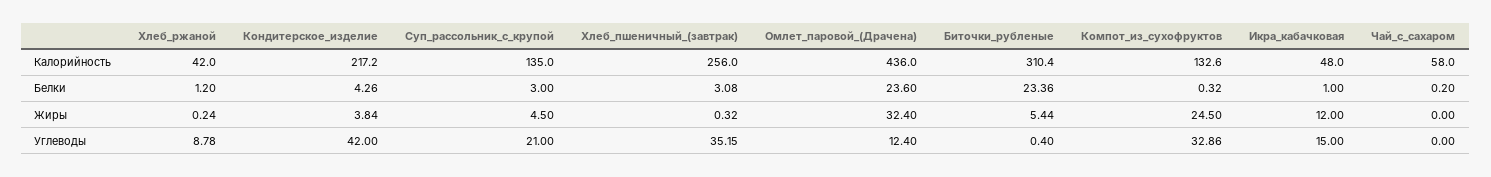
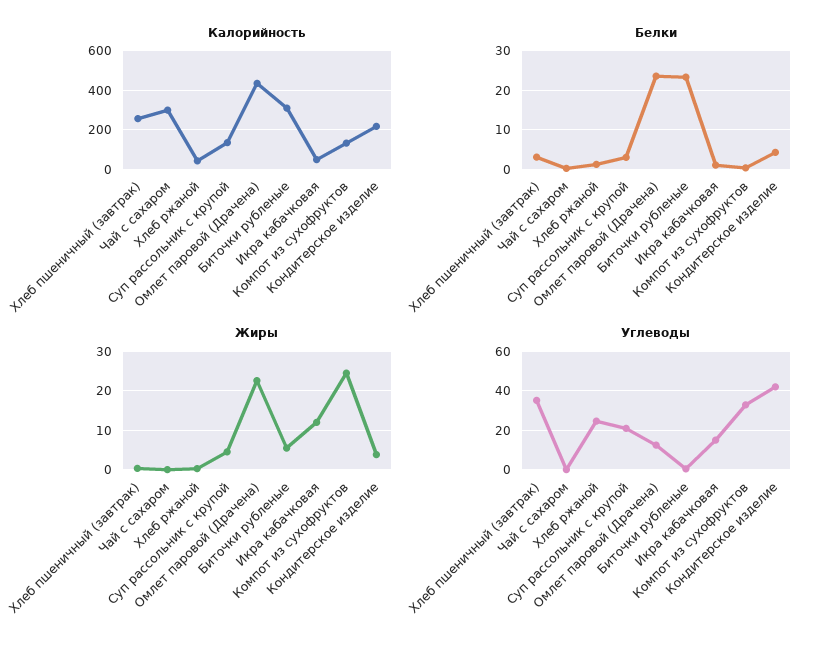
  {
    "Калорийность": {
      "Хлеб_ржаной": 42,
      "Кондитерское_изделие": 217.2,
      "Суп_рассольник_с_крупой": 135,
      "Хлеб_пшеничный_(завтрак)": 256,
      "Омлет_паровой_(Драчена)": 436,
      "Биточки_рубленые": 310.4,
      "Компот_из_сухофруктов": 132.6,
      "Икра_кабачковая": 48,
-     "Чай_с_сахаром": 58
+     "Чай_с_сахаром": 300
    },
    "Белки": {
      "Хлеб_ржаной": 1.2,
      "Кондитерское_изделие": 4.26,
      "Суп_рассольник_с_крупой": 3,
      "Хлеб_пшеничный_(завтрак)": 3.08,
      "Омлет_паровой_(Драчена)": 23.6,
      "Биточки_рубленые": 23.36,
      "Компот_из_сухофруктов": 0.32,
      "Икра_кабачковая": 1,
      "Чай_с_сахаром": 0.2
    },
    "Жиры": {
      "Хлеб_ржаной": 0.24,
      "Кондитерское_изделие": 3.84,
      "Суп_рассольник_с_крупой": 4.5,
      "Хлеб_пшеничный_(завтрак)": 0.32,
-     "Омлет_паровой_(Драчена)": 32.4,
+     "Омлет_паровой_(Драчена)": 22,
      "Биточки_рубленые": 5.44,
      "Компот_из_сухофруктов": 24.5,
      "Икра_кабачковая": 12,
      "Чай_с_сахаром": 0
    },
    "Углеводы": {
-     "Хлеб_ржаной": 8.78,
+     "Хлеб_ржаной": 25,
      "Кондитерское_изделие": 42,
      "Суп_рассольник_с_крупой": 21,
      "Хлеб_пшеничный_(завтрак)": 35.15,
      "Омлет_паровой_(Драчена)": 12.4,
      "Биточки_рубленые": 0.4,
      "Компот_из_сухофруктов": 32.86,
      "Икра_кабачковая": 15,
      "Чай_с_сахаром": 0
    }
  }

